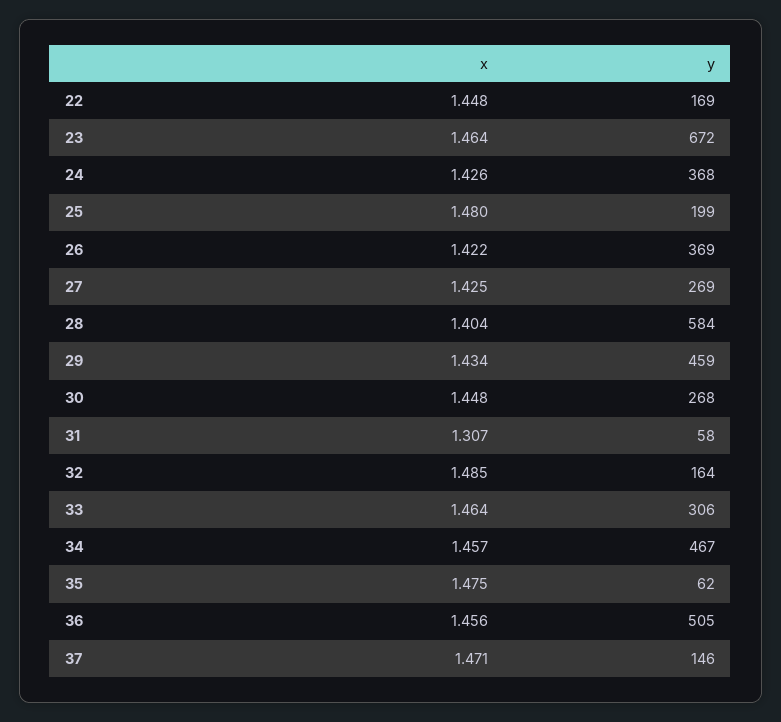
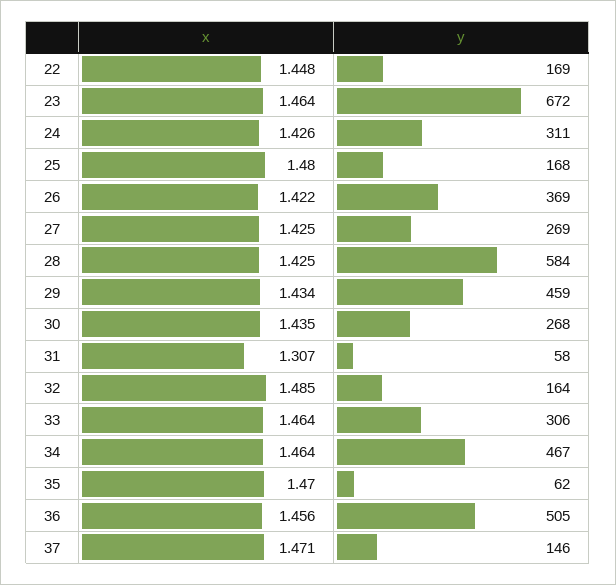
  {
    "x": {
      "22": 1.448,
      "23": 1.464,
      "24": 1.426,
      "25": 1.48,
      "26": 1.422,
      "27": 1.425,
-     "28": 1.404,
+     "28": 1.425,
      "29": 1.434,
-     "30": 1.448,
+     "30": 1.435,
      "31": 1.307,
      "32": 1.485,
      "33": 1.464,
-     "34": 1.457,
+     "34": 1.464,
-     "35": 1.475,
+     "35": 1.47,
      "36": 1.456,
      "37": 1.471
    },
    "y": {
      "22": 169,
      "23": 672,
-     "24": 368,
+     "24": 311,
-     "25": 199,
+     "25": 168,
      "26": 369,
      "27": 269,
      "28": 584,
      "29": 459,
      "30": 268,
      "31": 58,
      "32": 164,
      "33": 306,
      "34": 467,
      "35": 62,
      "36": 505,
      "37": 146
    }
  }

